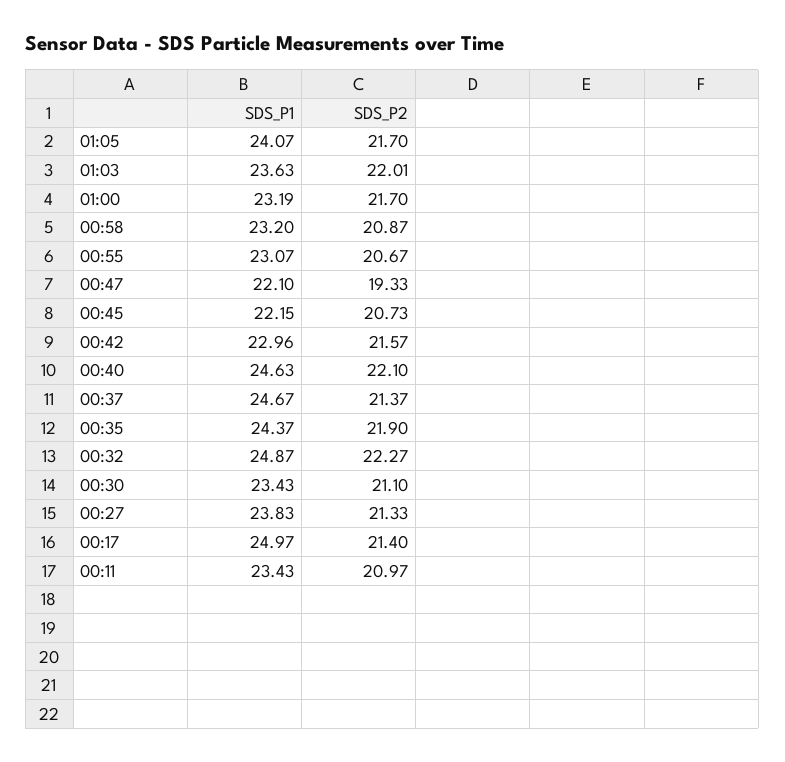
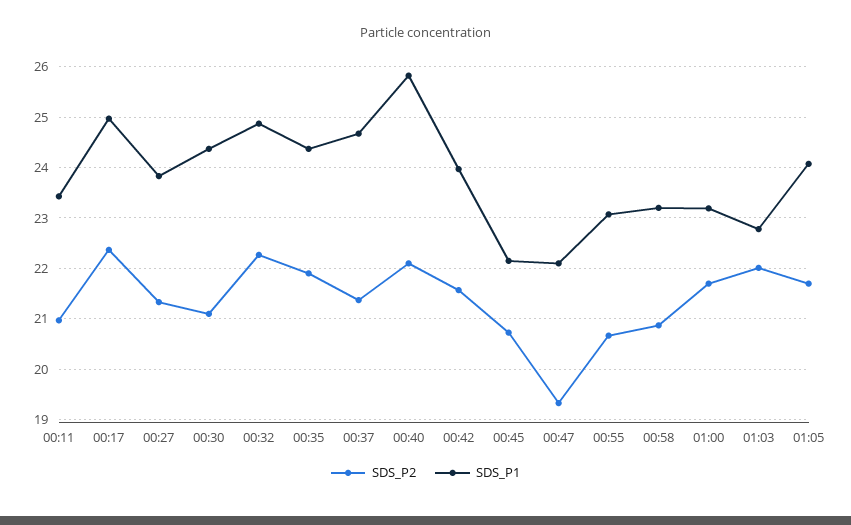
  {
    "SDS_P1": {
      "01:05": 24.07,
-     "01:03": 23.63,
+     "01:03": 22.8,
      "01:00": 23.19,
      "00:58": 23.2,
      "00:55": 23.07,
      "00:47": 22.1,
      "00:45": 22.15,
-     "00:42": 22.96,
+     "00:42": 24,
-     "00:40": 24.63,
+     "00:40": 25.8,
      "00:37": 24.67,
      "00:35": 24.37,
      "00:32": 24.87,
-     "00:30": 23.43,
+     "00:30": 24.4,
      "00:27": 23.83,
      "00:17": 24.97,
      "00:11": 23.43
    },
    "SDS_P2": {
      "01:05": 21.7,
      "01:03": 22.01,
      "01:00": 21.7,
      "00:58": 20.87,
      "00:55": 20.67,
      "00:47": 19.33,
      "00:45": 20.73,
      "00:42": 21.57,
      "00:40": 22.1,
      "00:37": 21.37,
      "00:35": 21.9,
      "00:32": 22.27,
      "00:30": 21.1,
      "00:27": 21.33,
-     "00:17": 21.4,
+     "00:17": 22.4,
      "00:11": 20.97
    }
  }

